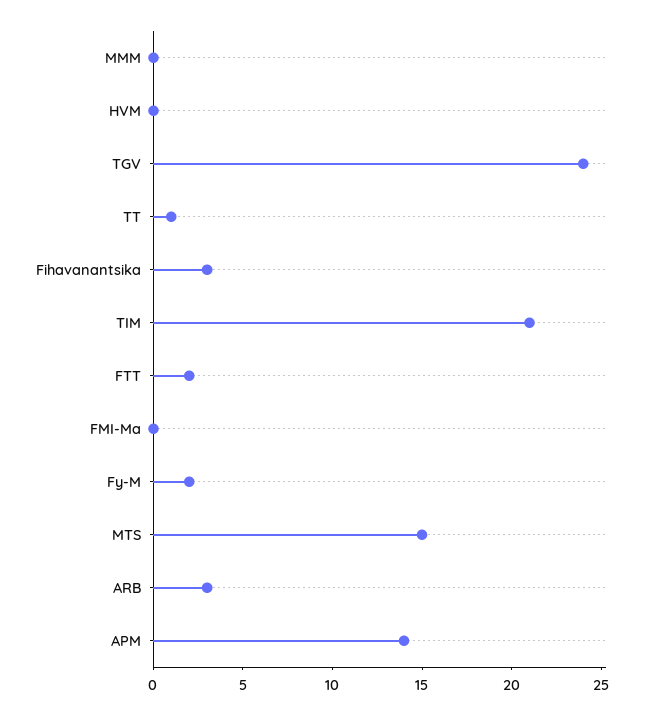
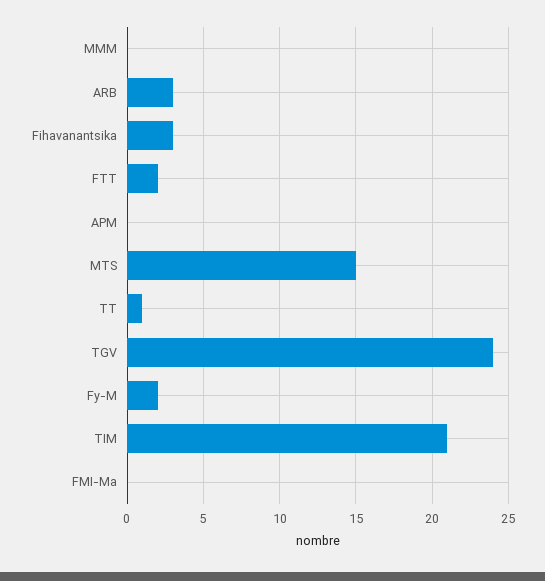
  {
    "MMM": 0,
-   "HVM": 0,
    "TGV": 24,
    "TT": 1,
    "Fihavanantsika": 3,
    "TIM": 21,
    "FTT": 2,
    "FMI-Ma": 0,
    "Fy-M": 2,
    "MTS": 15,
    "ARB": 3,
-   "APM": 14
+   "APM": 0
  }

